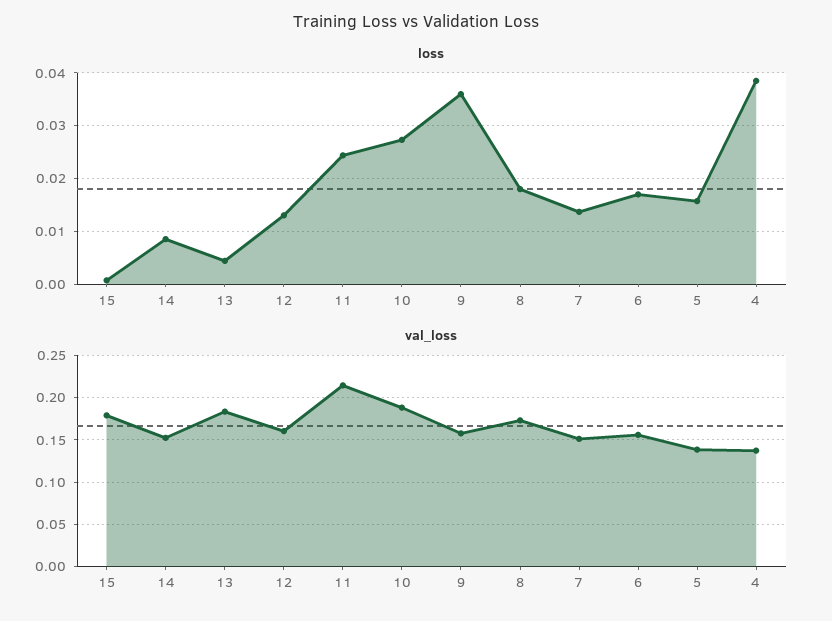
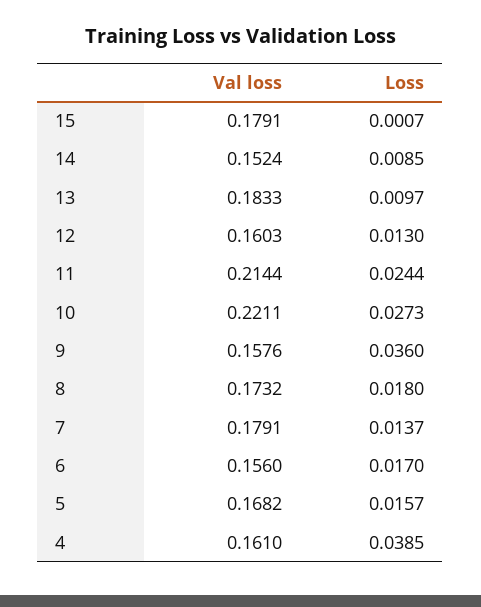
  {
    "loss": {
      "15": 0.0007,
      "14": 0.0085,
-     "13": 0.004,
+     "13": 0.0097,
      "12": 0.013,
      "11": 0.0244,
      "10": 0.0273,
      "9": 0.036,
      "8": 0.018,
      "7": 0.0137,
      "6": 0.017,
      "5": 0.0157,
      "4": 0.0385
    },
    "val_loss": {
      "15": 0.1791,
      "14": 0.1524,
      "13": 0.1833,
      "12": 0.1603,
      "11": 0.2144,
-     "10": 0.19,
+     "10": 0.2211,
      "9": 0.1576,
      "8": 0.1732,
-     "7": 0.15,
+     "7": 0.1791,
      "6": 0.156,
-     "5": 0.14,
+     "5": 0.1682,
-     "4": 0.14
+     "4": 0.161
    }
  }

